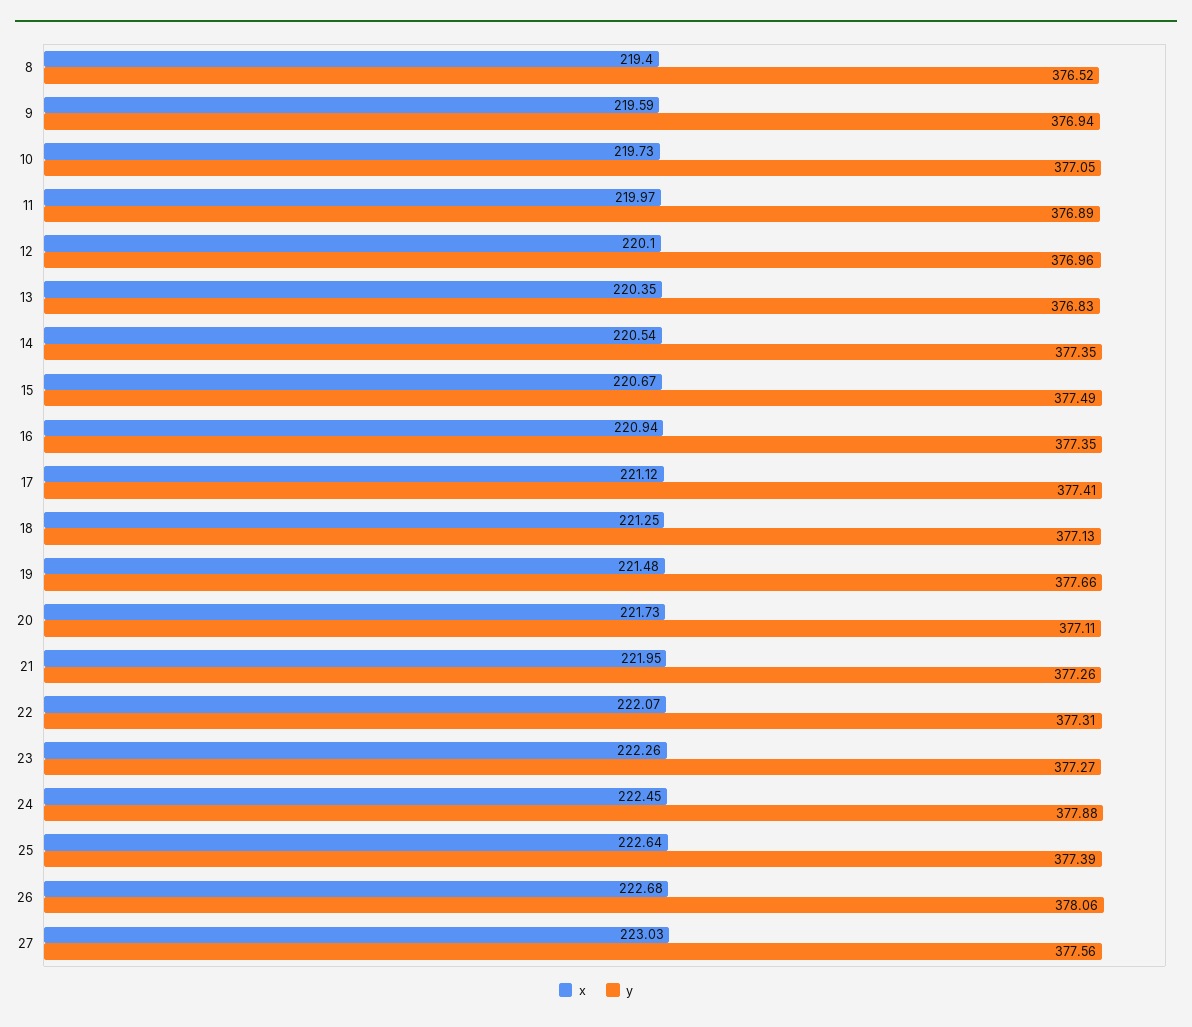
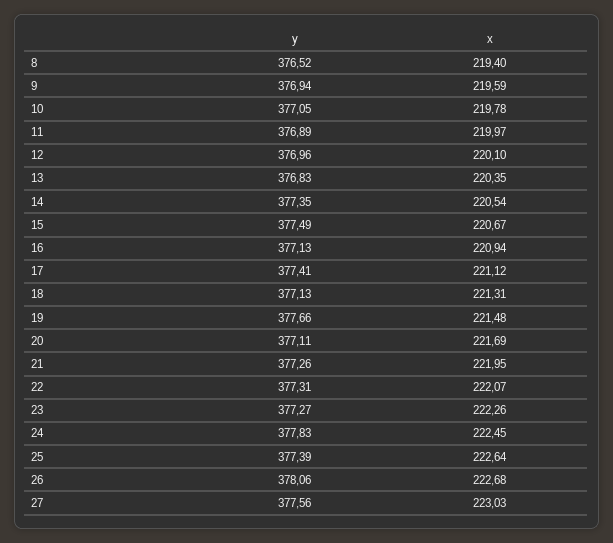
  {
    "x": {
      "8": 219.4,
      "9": 219.59,
-     "10": 219.73,
+     "10": 219.78,
      "11": 219.97,
      "12": 220.1,
      "13": 220.35,
      "14": 220.54,
      "15": 220.67,
      "16": 220.94,
      "17": 221.12,
-     "18": 221.25,
+     "18": 221.31,
      "19": 221.48,
-     "20": 221.73,
+     "20": 221.69,
      "21": 221.95,
      "22": 222.07,
      "23": 222.26,
      "24": 222.45,
      "25": 222.64,
      "26": 222.68,
      "27": 223.03
    },
    "y": {
      "8": 376.52,
      "9": 376.94,
      "10": 377.05,
      "11": 376.89,
      "12": 376.96,
      "13": 376.83,
      "14": 377.35,
      "15": 377.49,
-     "16": 377.35,
+     "16": 377.13,
      "17": 377.41,
      "18": 377.13,
      "19": 377.66,
      "20": 377.11,
      "21": 377.26,
      "22": 377.31,
      "23": 377.27,
-     "24": 377.88,
+     "24": 377.83,
      "25": 377.39,
      "26": 378.06,
      "27": 377.56
    }
  }

